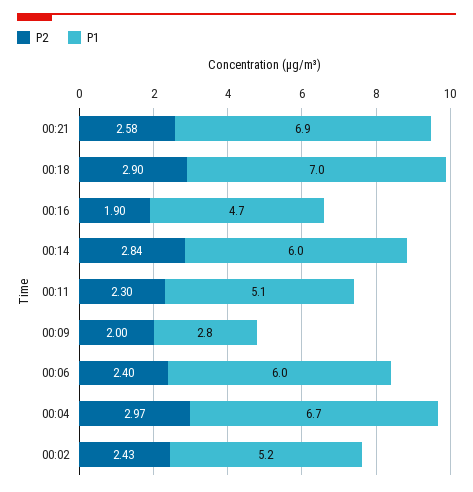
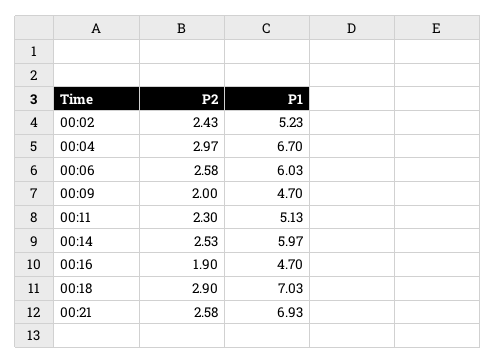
  {
    "P2": {
      "00:21": 2.58,
      "00:18": 2.9,
      "00:16": 1.9,
-     "00:14": 2.84,
+     "00:14": 2.53,
      "00:11": 2.3,
      "00:09": 2,
-     "00:06": 2.4,
+     "00:06": 2.58,
      "00:04": 2.97,
      "00:02": 2.43
    },
    "P1": {
      "00:21": 6.93,
      "00:18": 7.03,
      "00:16": 4.7,
      "00:14": 5.97,
      "00:11": 5.13,
-     "00:09": 2.8,
+     "00:09": 4.7,
      "00:06": 6.03,
      "00:04": 6.7,
      "00:02": 5.23
    }
  }

